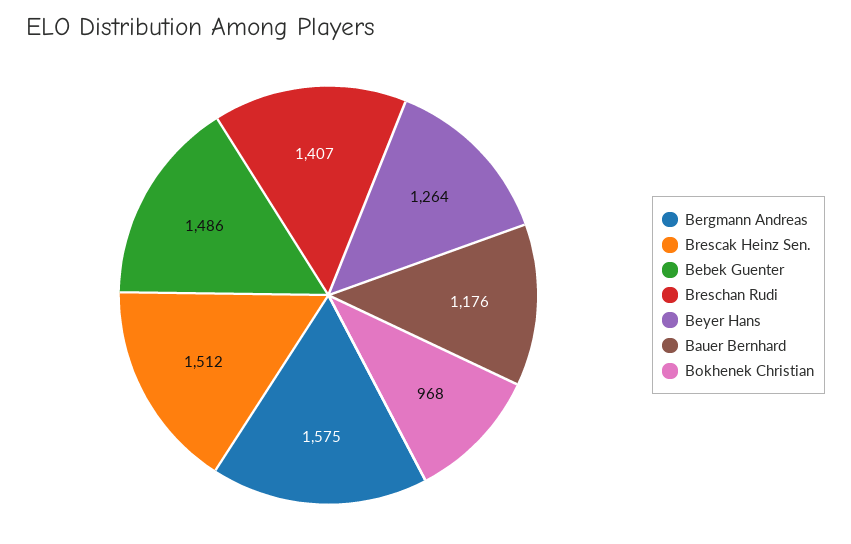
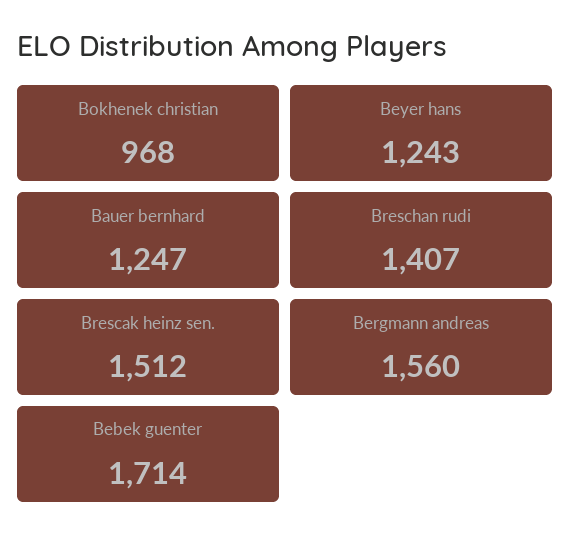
  {
-   "Bergmann Andreas": 1575,
+   "Bergmann Andreas": 1560,
    "Brescak Heinz Sen.": 1512,
-   "Bebek Guenter": 1486,
+   "Bebek Guenter": 1714,
    "Breschan Rudi": 1407,
-   "Beyer Hans": 1264,
+   "Beyer Hans": 1243,
-   "Bauer Bernhard": 1176,
+   "Bauer Bernhard": 1247,
    "Bokhenek Christian": 968
  }

